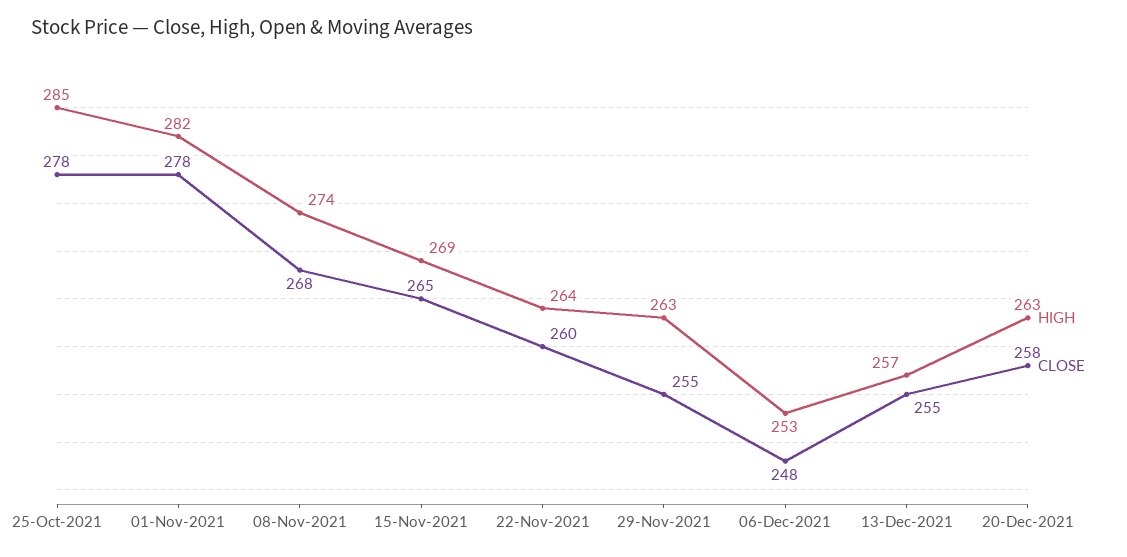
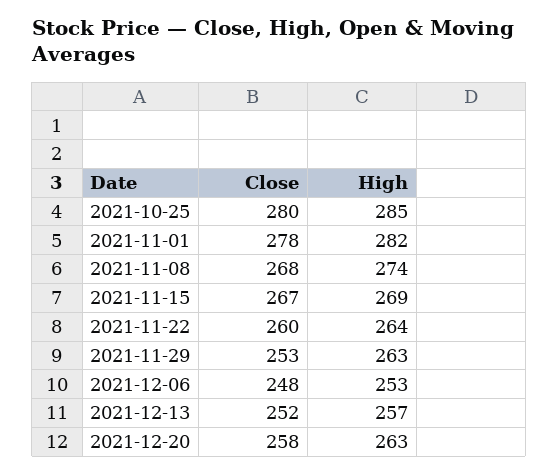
  {
    "HIGH": {
      "25-Oct-2021": 285,
      "01-Nov-2021": 282,
      "08-Nov-2021": 274,
      "15-Nov-2021": 269,
      "22-Nov-2021": 264,
      "29-Nov-2021": 263,
      "06-Dec-2021": 253,
      "13-Dec-2021": 257,
      "20-Dec-2021": 263
    },
    "CLOSE": {
-     "25-Oct-2021": 278,
+     "25-Oct-2021": 280,
      "01-Nov-2021": 278,
      "08-Nov-2021": 268,
-     "15-Nov-2021": 265,
+     "15-Nov-2021": 267,
      "22-Nov-2021": 260,
-     "29-Nov-2021": 255,
+     "29-Nov-2021": 253,
      "06-Dec-2021": 248,
-     "13-Dec-2021": 255,
+     "13-Dec-2021": 252,
      "20-Dec-2021": 258
    }
  }

